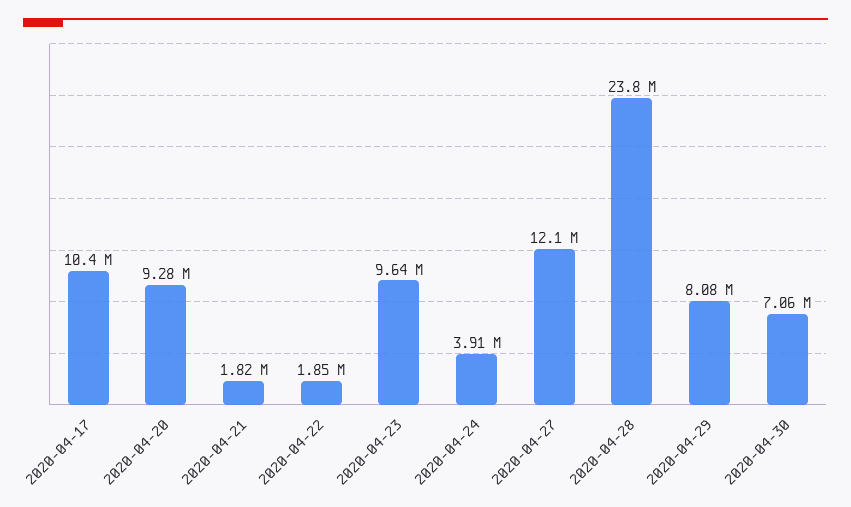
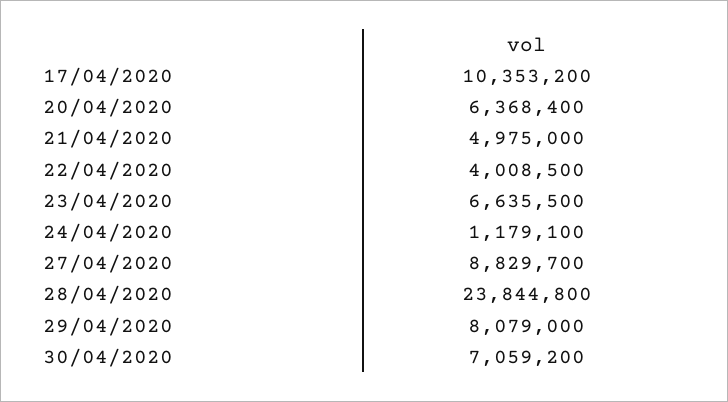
  {
    "2020-04-17": 10353200,
-   "2020-04-20": 9280000,
+   "2020-04-20": 6368400,
-   "2020-04-21": 1820000,
+   "2020-04-21": 4975000,
-   "2020-04-22": 1850000,
+   "2020-04-22": 4008500,
-   "2020-04-23": 9640000,
+   "2020-04-23": 6635500,
-   "2020-04-24": 3910000,
+   "2020-04-24": 1179100,
-   "2020-04-27": 12100000,
+   "2020-04-27": 8829700,
    "2020-04-28": 23844800,
    "2020-04-29": 8079000,
    "2020-04-30": 7059200
  }

